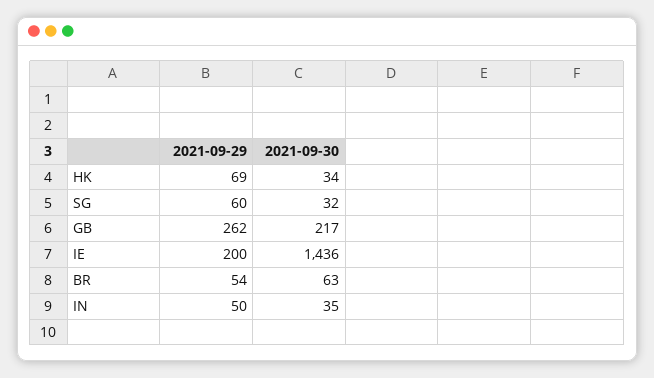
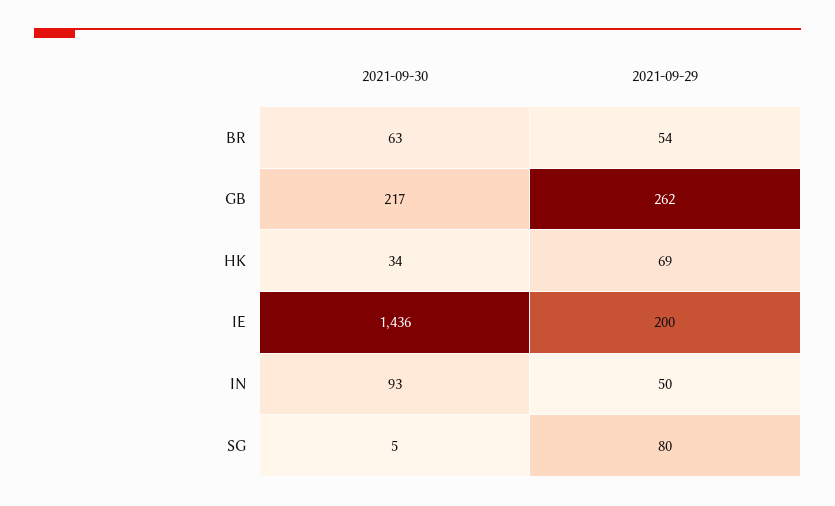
  {
    "2021-09-29": {
      "HK": 69,
-     "SG": 60,
+     "SG": 80,
      "GB": 262,
      "IE": 200,
      "BR": 54,
      "IN": 50
    },
    "2021-09-30": {
      "HK": 34,
-     "SG": 32,
+     "SG": 5,
      "GB": 217,
      "IE": 1436,
      "BR": 63,
-     "IN": 35
+     "IN": 93
    }
  }

